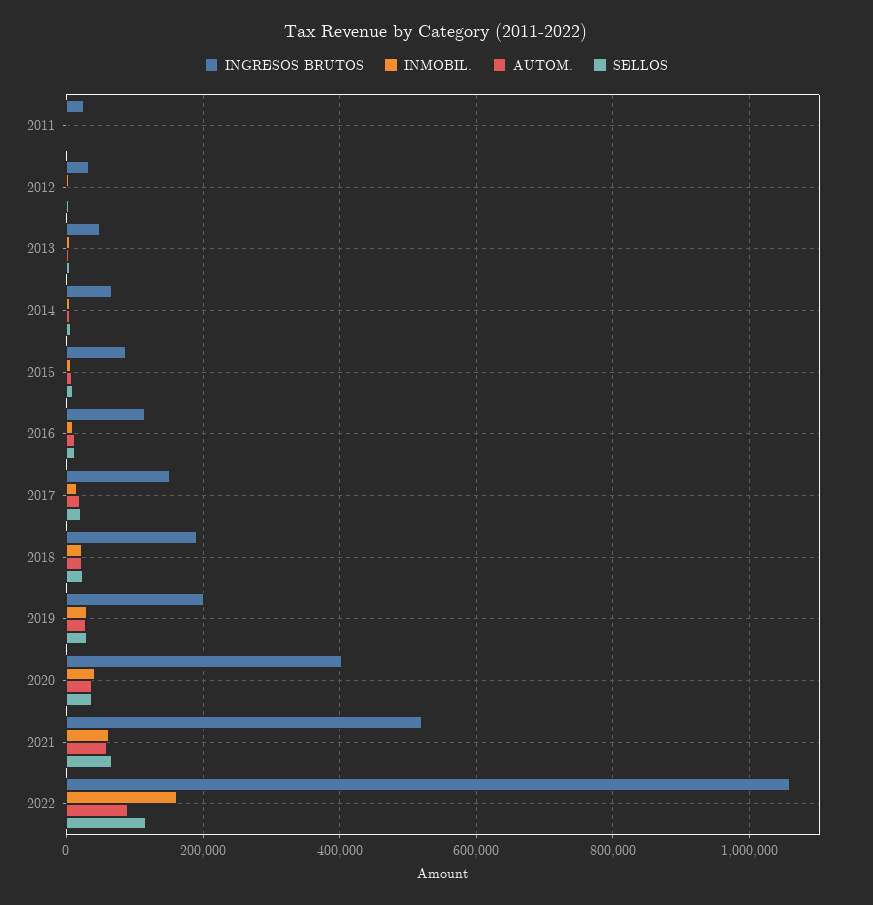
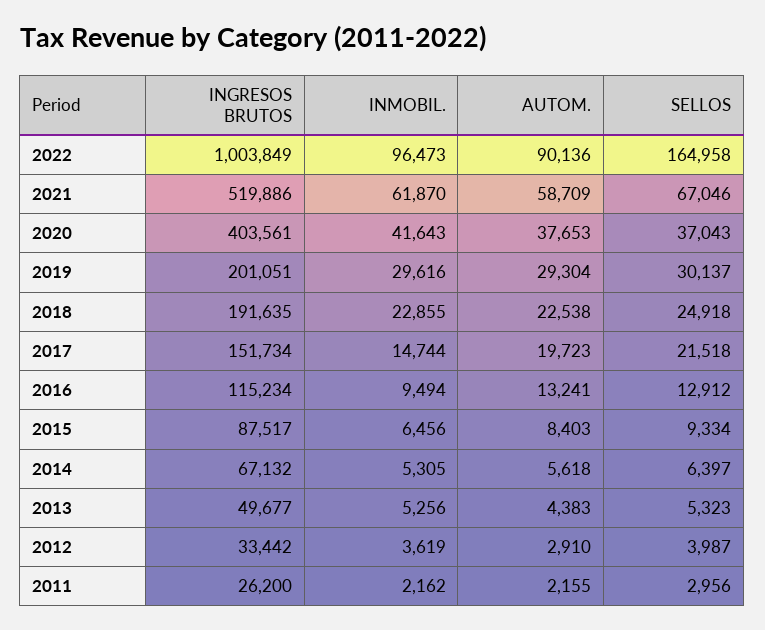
  {
    "INGRESOS BRUTOS": {
      "2011": 26200,
      "2012": 33442,
      "2013": 49677,
      "2014": 67132,
      "2015": 87517,
      "2016": 115234,
      "2017": 151734,
      "2018": 191635,
      "2019": 201051,
      "2020": 403561,
      "2021": 519886,
-     "2022": 1060000
+     "2022": 1003849
    },
    "INMOBIL.": {
      "2011": 2162,
      "2012": 3619,
      "2013": 5256,
      "2014": 5305,
      "2015": 6456,
      "2016": 9494,
      "2017": 14744,
      "2018": 22855,
      "2019": 29616,
      "2020": 41643,
      "2021": 61870,
-     "2022": 160000
+     "2022": 96473
    },
    "AUTOM.": {
      "2011": 2155,
      "2012": 2910,
      "2013": 4383,
      "2014": 5618,
      "2015": 8403,
      "2016": 13241,
      "2017": 19723,
      "2018": 22538,
      "2019": 29304,
      "2020": 37653,
      "2021": 58709,
      "2022": 90136
    },
    "SELLOS": {
      "2011": 2956,
      "2012": 3987,
      "2013": 5323,
      "2014": 6397,
      "2015": 9334,
      "2016": 12912,
      "2017": 21518,
      "2018": 24918,
      "2019": 30137,
      "2020": 37043,
      "2021": 67046,
-     "2022": 120000
+     "2022": 164958
    }
  }

